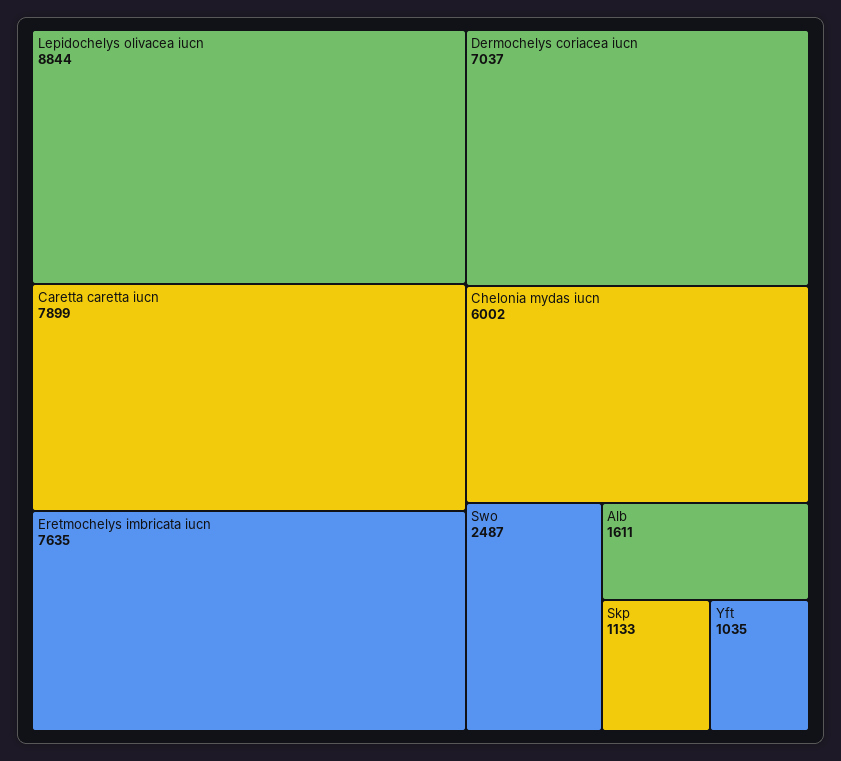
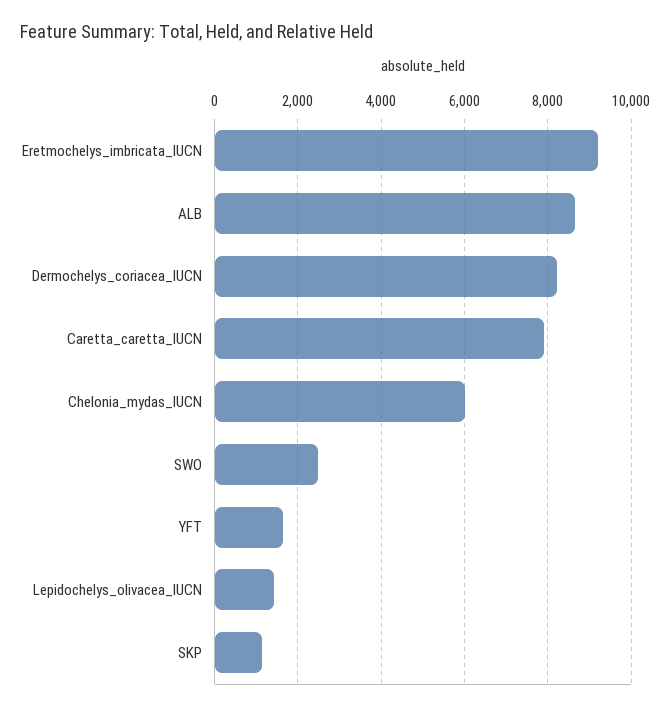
  {
-   "Lepidochelys olivacea iucn": 8844,
+   "Lepidochelys olivacea iucn": 1400,
    "Caretta caretta iucn": 7899,
-   "Eretmochelys imbricata iucn": 7635,
+   "Eretmochelys imbricata iucn": 9200,
-   "Dermochelys coriacea iucn": 7037,
+   "Dermochelys coriacea iucn": 8200,
    "Chelonia mydas iucn": 6002,
    "Swo": 2487,
-   "Alb": 1611,
+   "Alb": 8600,
    "Skp": 1133,
-   "Yft": 1035
+   "Yft": 1600
  }

